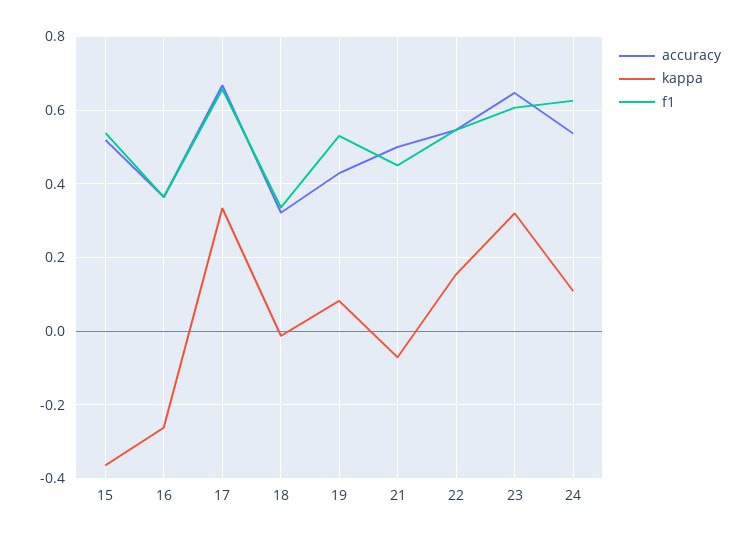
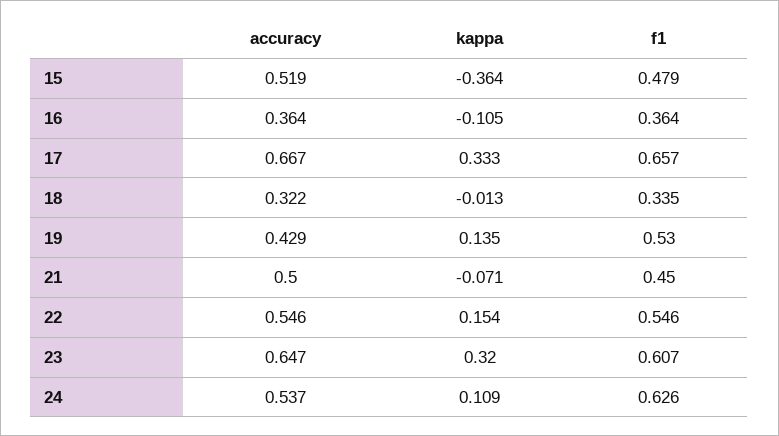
  {
    "accuracy": {
      "15": 0.519,
      "16": 0.364,
      "17": 0.667,
      "18": 0.322,
      "19": 0.429,
      "21": 0.5,
      "22": 0.546,
      "23": 0.647,
      "24": 0.537
    },
    "kappa": {
      "15": -0.364,
-     "16": -0.26,
+     "16": -0.105,
      "17": 0.333,
      "18": -0.013,
-     "19": 0.08,
+     "19": 0.135,
      "21": -0.071,
      "22": 0.154,
      "23": 0.32,
      "24": 0.109
    },
    "f1": {
-     "15": 0.54,
+     "15": 0.479,
      "16": 0.364,
      "17": 0.657,
      "18": 0.335,
      "19": 0.53,
      "21": 0.45,
      "22": 0.546,
      "23": 0.607,
      "24": 0.626
    }
  }

